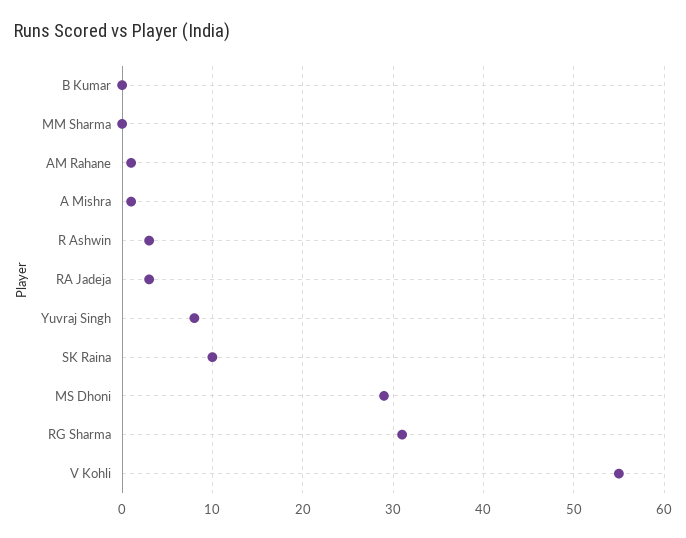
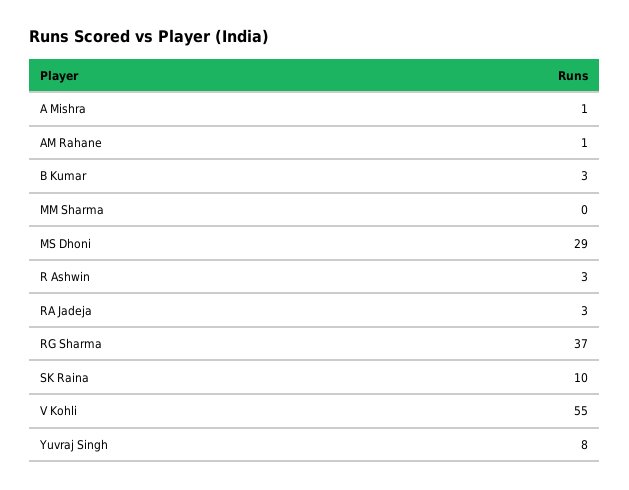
  {
-   "B Kumar": 0,
+   "B Kumar": 3,
    "MM Sharma": 0,
    "AM Rahane": 1,
    "A Mishra": 1,
    "R Ashwin": 3,
    "RA Jadeja": 3,
    "Yuvraj Singh": 8,
    "SK Raina": 10,
    "MS Dhoni": 29,
-   "RG Sharma": 31,
+   "RG Sharma": 37,
    "V Kohli": 55
  }

